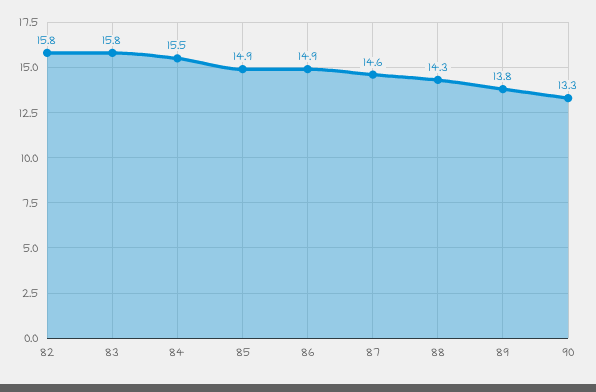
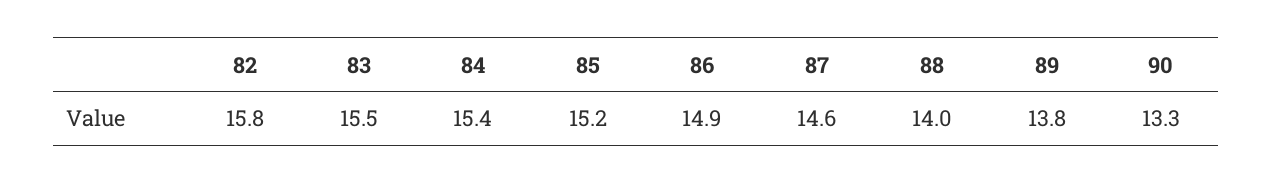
  {
    "82": 15.8,
-   "83": 15.8,
+   "83": 15.5,
-   "84": 15.5,
+   "84": 15.4,
-   "85": 14.9,
+   "85": 15.2,
    "86": 14.9,
    "87": 14.6,
-   "88": 14.3,
+   "88": 14,
    "89": 13.8,
    "90": 13.3
  }

